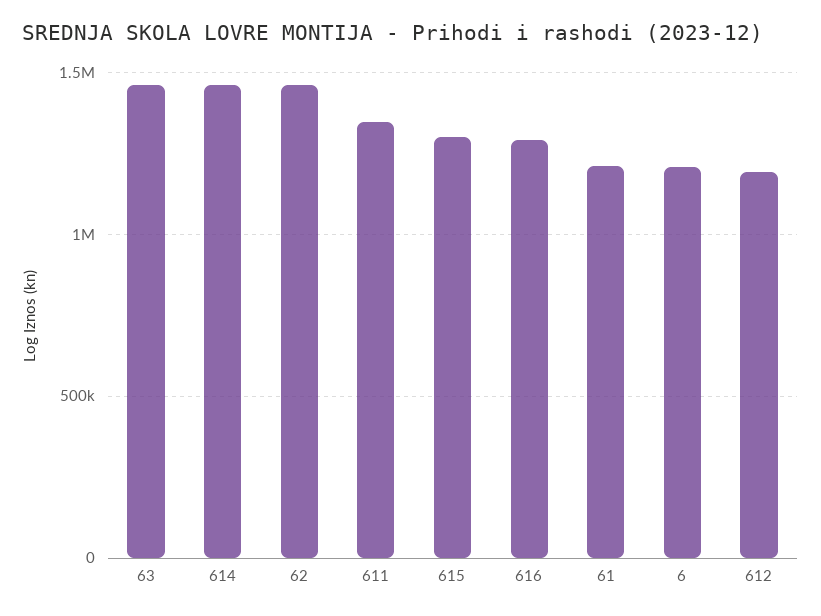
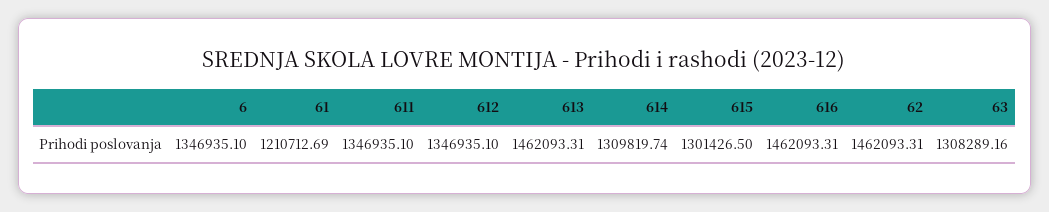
  {
-   "63": 1450000,
+   "63": 1308289.16,
-   "614": 1450000,
+   "614": 1309819.74,
    "62": 1462093.31,
    "611": 1346935.1,
    "615": 1301426.5,
-   "616": 1300000,
+   "616": 1462093.31,
    "61": 1210712.69,
-   "6": 1200000,
+   "6": 1346935.1,
-   "612": 1200000
+   "612": 1346935.1,
+   "613": 1462093.31
  }

